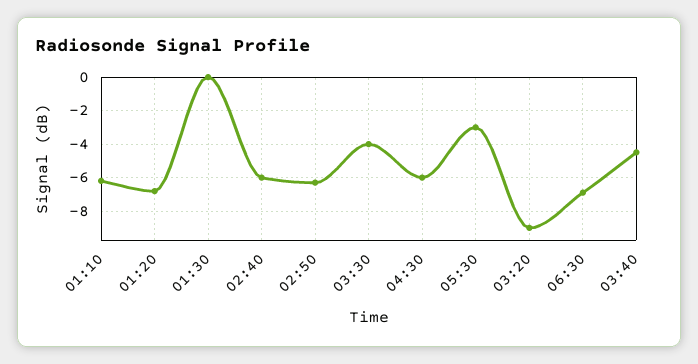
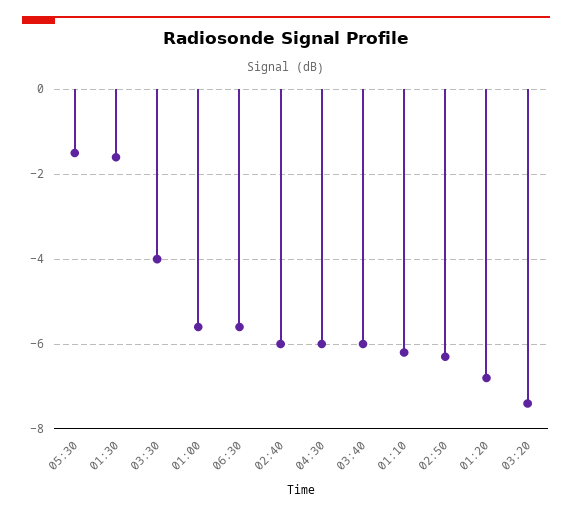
  {
    "01:10": -6,
    "01:20": -7,
-   "01:30": 0,
+   "01:30": -1.5,
    "02:40": -6,
    "02:50": -6.5,
    "03:30": -4,
    "04:30": -6,
-   "05:30": -3,
+   "05:30": -1.5,
-   "03:20": -9,
+   "03:20": -7.5,
-   "06:30": -7,
+   "06:30": -5.5,
-   "03:40": -4.5
+   "03:40": -6,
+   "01:00": -5.5
  }

